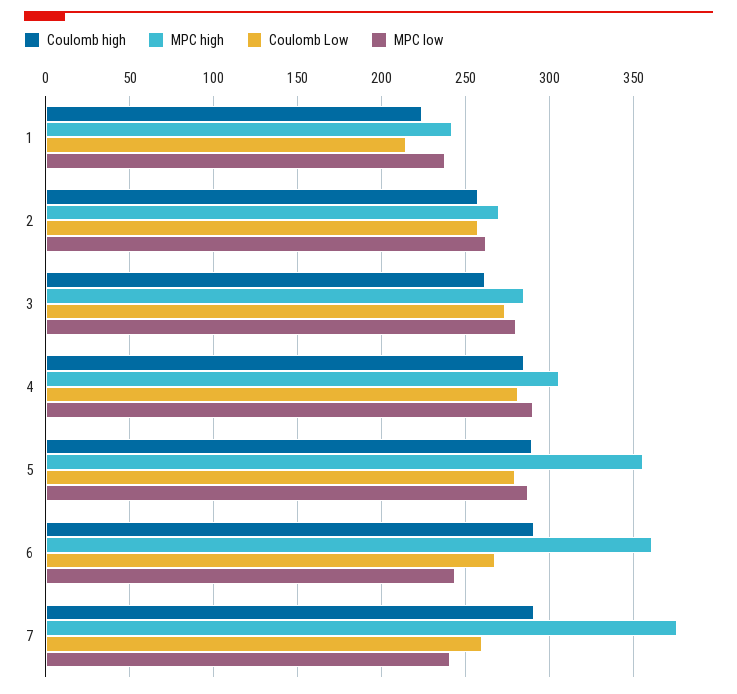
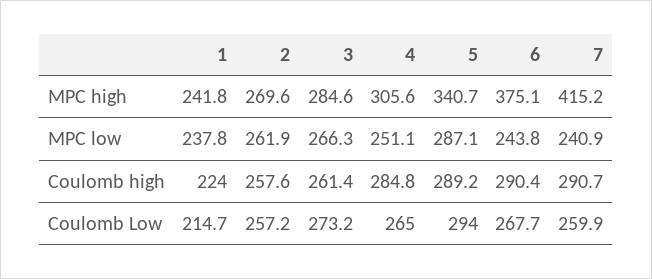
  {
    "Coulomb high": {
      "1": 224,
      "2": 257.6,
      "3": 261.4,
      "4": 284.8,
      "5": 289.2,
      "6": 290.4,
      "7": 290.7
    },
    "MPC high": {
      "1": 241.8,
      "2": 269.6,
      "3": 284.6,
      "4": 305.6,
-     "5": 355,
+     "5": 340.7,
-     "6": 360,
+     "6": 375.1,
-     "7": 375
+     "7": 415.2
    },
    "Coulomb Low": {
      "1": 214.7,
      "2": 257.2,
      "3": 273.2,
-     "4": 280,
+     "4": 265,
-     "5": 280,
+     "5": 294,
      "6": 267.7,
      "7": 259.9
    },
    "MPC low": {
      "1": 237.8,
      "2": 261.9,
-     "3": 280,
+     "3": 266.3,
-     "4": 290,
+     "4": 251.1,
      "5": 287.1,
      "6": 243.8,
      "7": 240.9
    }
  }

